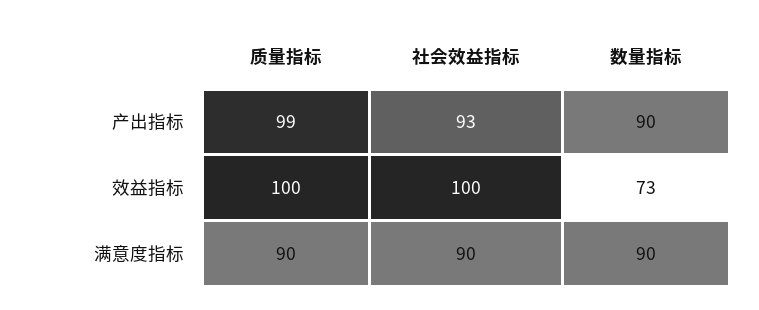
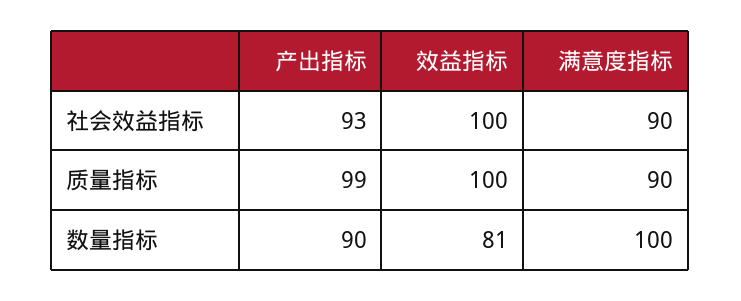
  {
    "质量指标": {
      "产出指标": 99,
      "效益指标": 100,
      "满意度指标": 90
    },
    "社会效益指标": {
      "产出指标": 93,
      "效益指标": 100,
      "满意度指标": 90
    },
    "数量指标": {
      "产出指标": 90,
-     "效益指标": 73,
+     "效益指标": 81,
-     "满意度指标": 90
+     "满意度指标": 100
    }
  }

